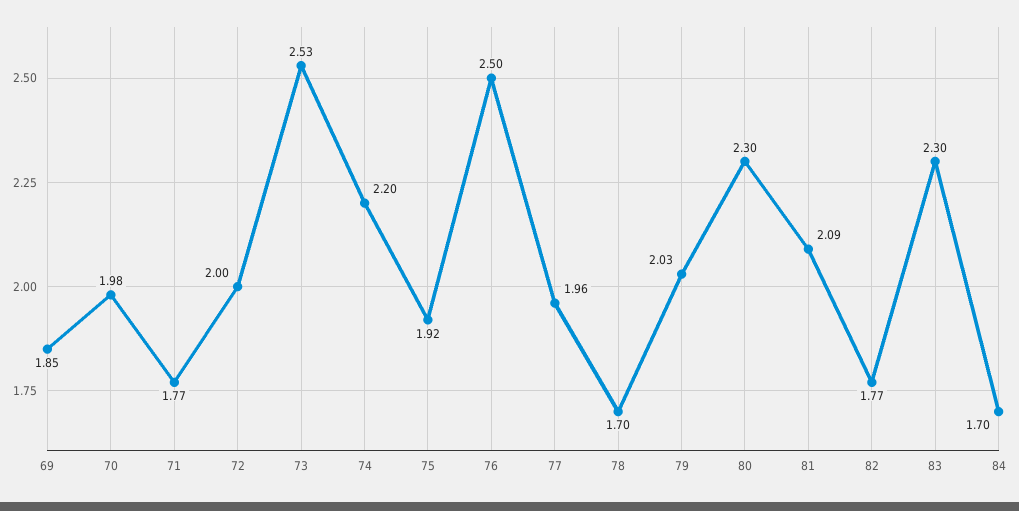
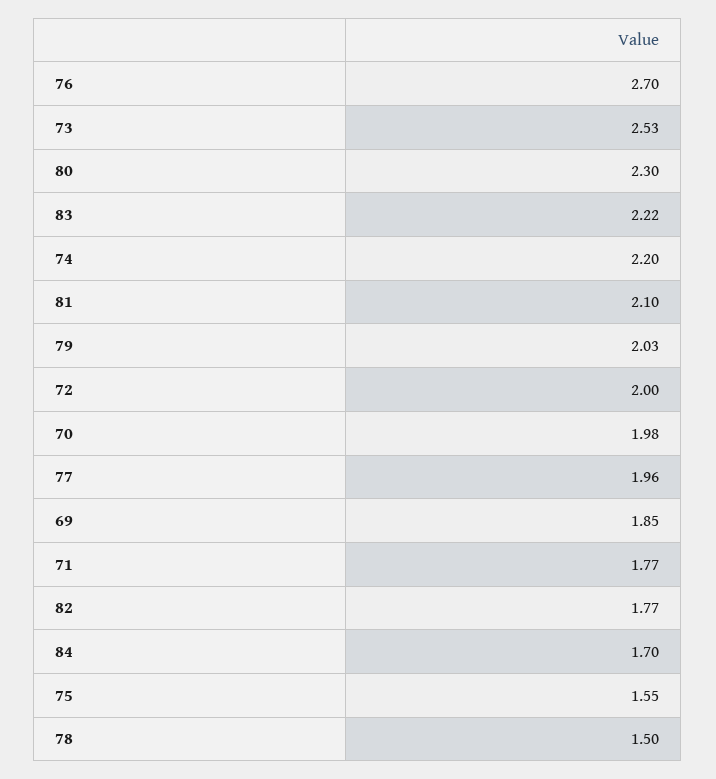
  {
    "69": 1.85,
    "70": 1.98,
    "71": 1.77,
    "72": 2,
    "73": 2.53,
    "74": 2.2,
-   "75": 1.92,
+   "75": 1.55,
-   "76": 2.5,
+   "76": 2.7,
    "77": 1.96,
-   "78": 1.7,
+   "78": 1.5,
    "79": 2.03,
    "80": 2.3,
-   "81": 2.09,
+   "81": 2.1,
    "82": 1.77,
-   "83": 2.3,
+   "83": 2.22,
    "84": 1.7
  }

